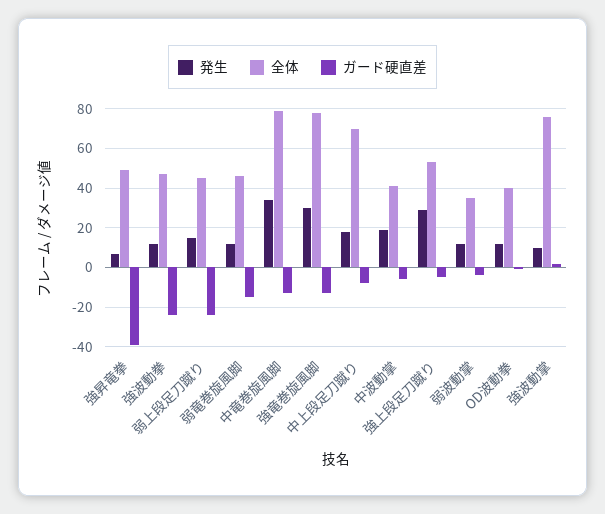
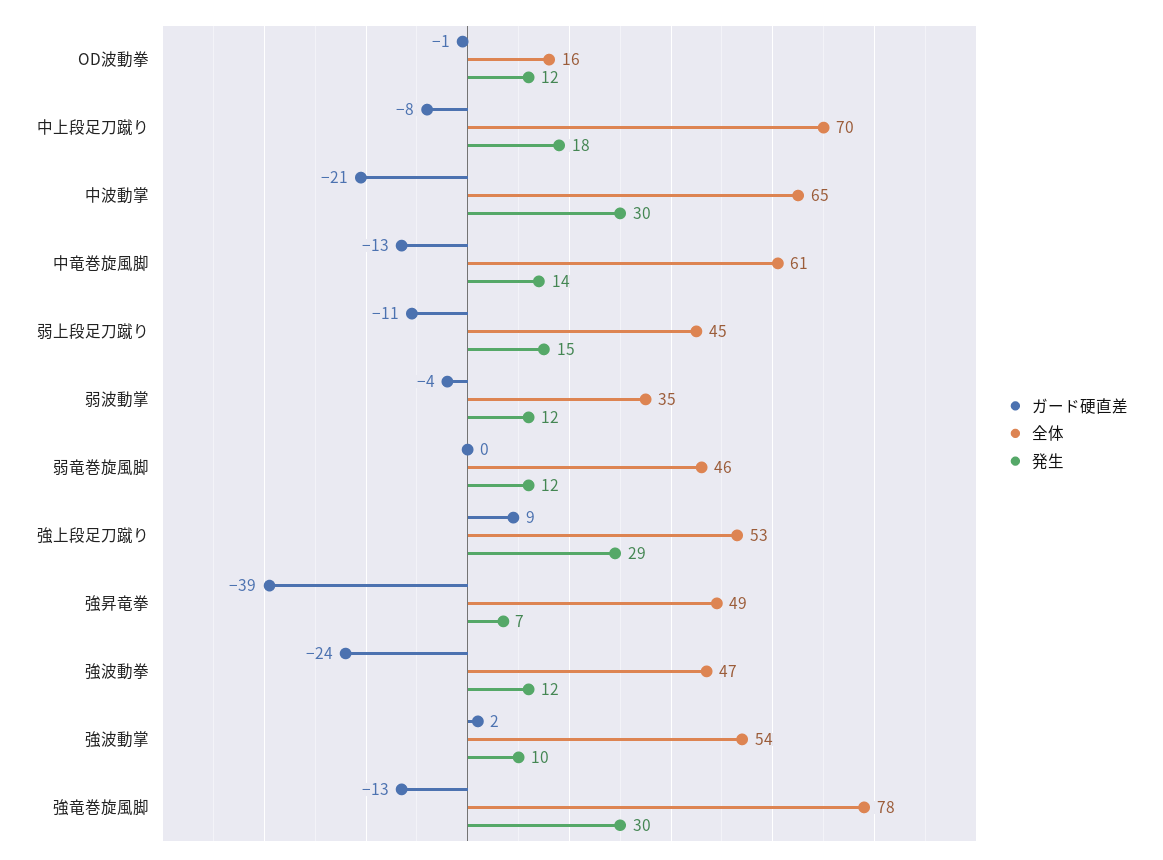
  {
    "発生": {
      "強昇竜拳": 7,
      "強波動拳": 12,
      "弱上段足刀蹴り": 15,
      "弱竜巻旋風脚": 12,
-     "中竜巻旋風脚": 35,
+     "中竜巻旋風脚": 14,
      "強竜巻旋風脚": 30,
      "中上段足刀蹴り": 18,
-     "中波動掌": 20,
+     "中波動掌": 30,
      "強上段足刀蹴り": 29,
      "弱波動掌": 12,
      "OD波動拳": 12,
      "強波動掌": 10
    },
    "全体": {
      "強昇竜拳": 49,
      "強波動拳": 47,
      "弱上段足刀蹴り": 45,
      "弱竜巻旋風脚": 46,
-     "中竜巻旋風脚": 80,
+     "中竜巻旋風脚": 61,
      "強竜巻旋風脚": 78,
      "中上段足刀蹴り": 70,
-     "中波動掌": 40,
+     "中波動掌": 65,
      "強上段足刀蹴り": 53,
      "弱波動掌": 35,
-     "OD波動拳": 40,
+     "OD波動拳": 16,
-     "強波動掌": 75
+     "強波動掌": 54
    },
    "ガード硬直差": {
      "強昇竜拳": -39,
      "強波動拳": -24,
-     "弱上段足刀蹴り": -25,
+     "弱上段足刀蹴り": -11,
-     "弱竜巻旋風脚": -15,
+     "弱竜巻旋風脚": 0,
      "中竜巻旋風脚": -13,
      "強竜巻旋風脚": -13,
      "中上段足刀蹴り": -8,
-     "中波動掌": -5,
+     "中波動掌": -21,
-     "強上段足刀蹴り": -5,
+     "強上段足刀蹴り": 9,
      "弱波動掌": -4,
      "OD波動拳": -1,
      "強波動掌": 2
    }
  }

